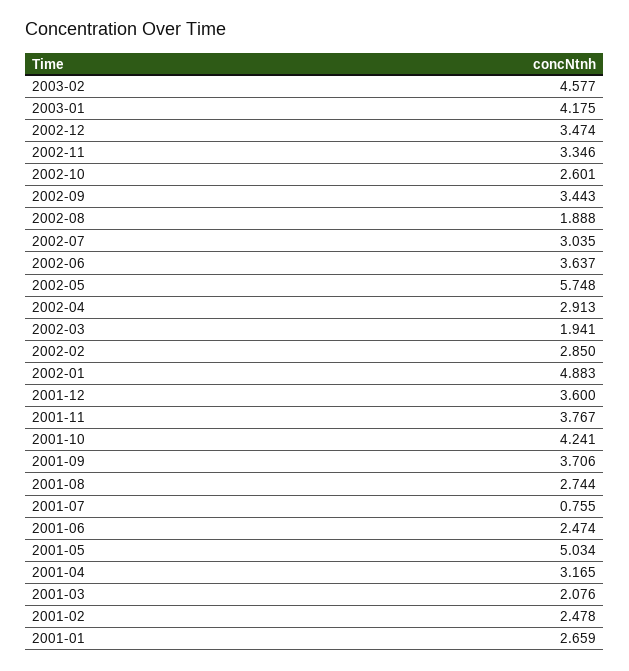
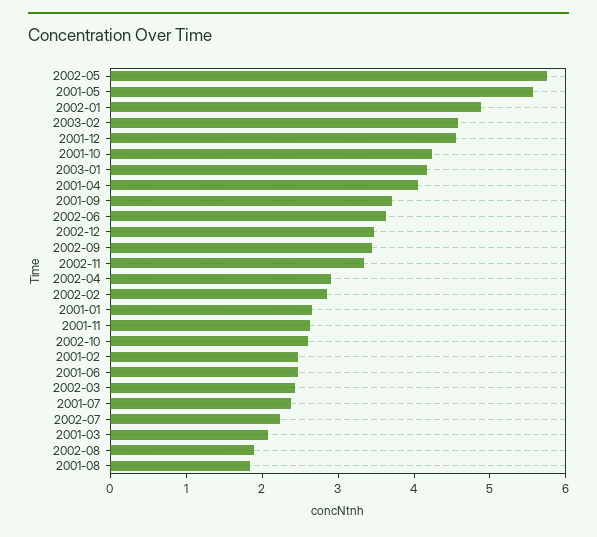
  {
    "2003-02": 4.577,
    "2003-01": 4.175,
    "2002-12": 3.474,
    "2002-11": 3.346,
    "2002-10": 2.601,
    "2002-09": 3.443,
    "2002-08": 1.888,
-   "2002-07": 3.035,
+   "2002-07": 2.2,
    "2002-06": 3.637,
    "2002-05": 5.748,
    "2002-04": 2.913,
-   "2002-03": 1.941,
+   "2002-03": 2.4,
    "2002-02": 2.85,
    "2002-01": 4.883,
-   "2001-12": 3.6,
+   "2001-12": 4.6,
-   "2001-11": 3.767,
+   "2001-11": 2.6,
    "2001-10": 4.241,
    "2001-09": 3.706,
-   "2001-08": 2.744,
+   "2001-08": 1.8,
-   "2001-07": 0.755,
+   "2001-07": 2.4,
    "2001-06": 2.474,
-   "2001-05": 5.034,
+   "2001-05": 5.6,
-   "2001-04": 3.165,
+   "2001-04": 4,
    "2001-03": 2.076,
    "2001-02": 2.478,
    "2001-01": 2.659
  }

